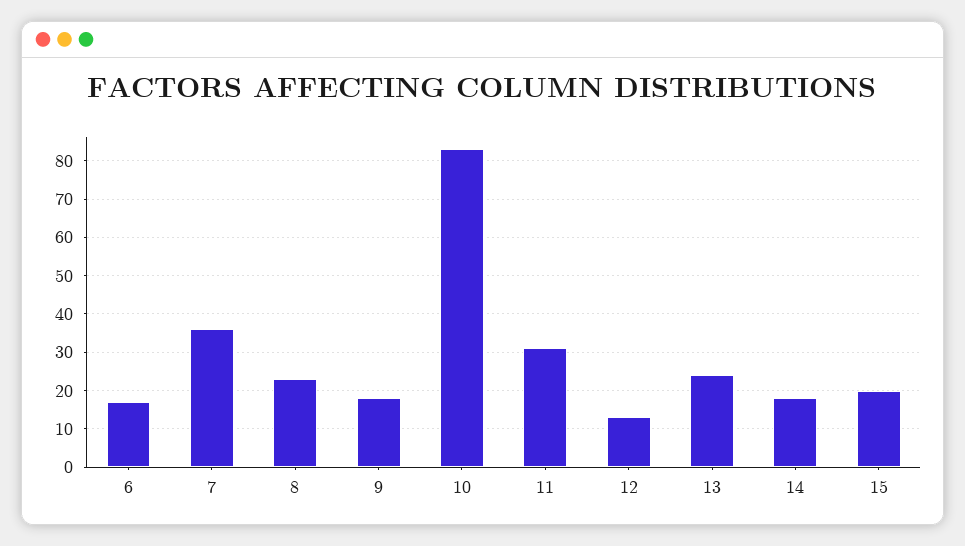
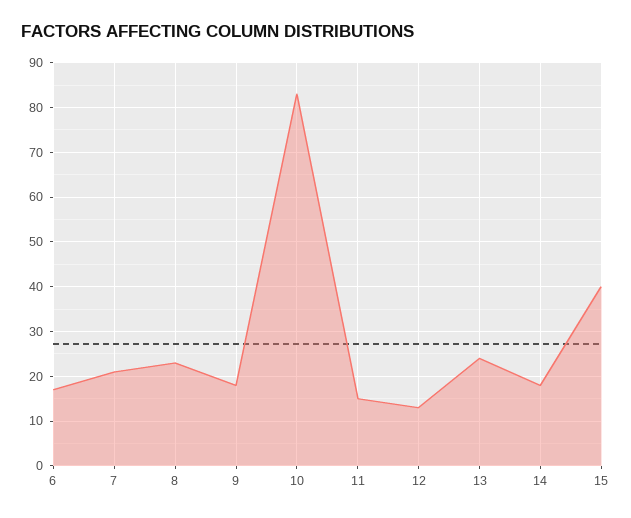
  {
    "6": 15,
-   "7": 35,
+   "7": 20,
    "8": 25,
    "9": 20,
    "10": 85,
-   "11": 30,
+   "11": 15,
    "12": 15,
    "13": 25,
    "14": 20,
-   "15": 20
+   "15": 40
  }

